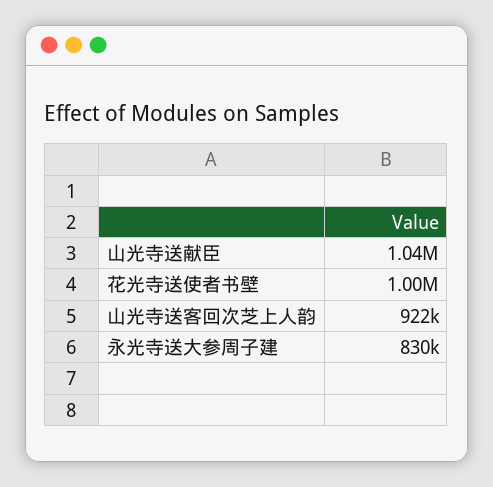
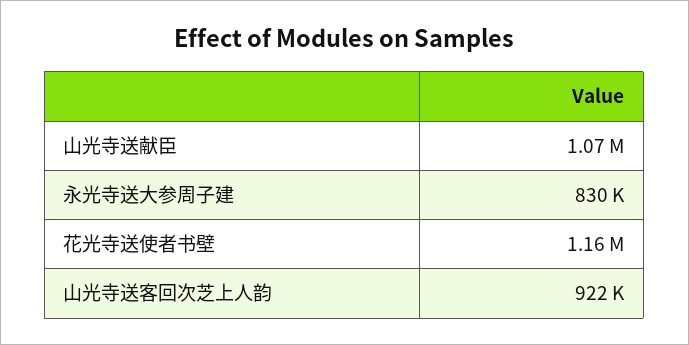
  {
-   "山光寺送献臣": 1040000,
+   "山光寺送献臣": 1070000,
-   "花光寺送使者书壁": 1000000,
+   "花光寺送使者书壁": 1160000,
    "山光寺送客回次芝上人韵": 922000,
    "永光寺送大参周子建": 830000
  }

